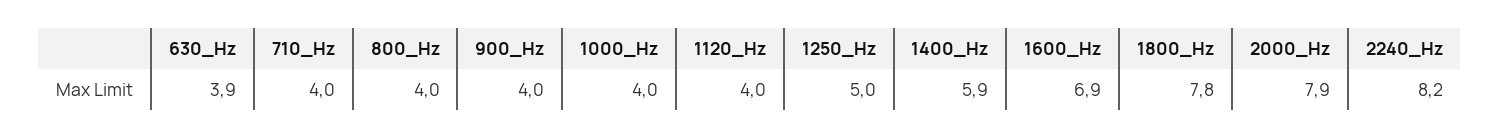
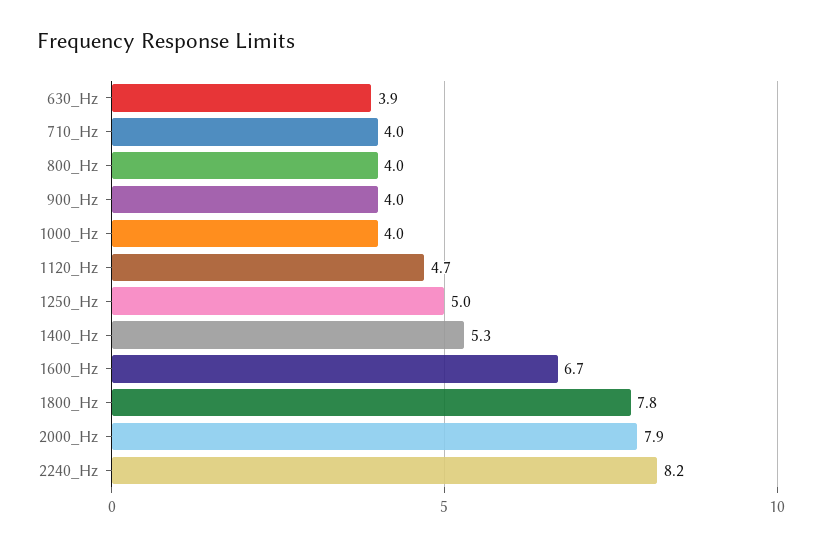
  {
    "630_Hz": 3.9,
    "710_Hz": 4,
    "800_Hz": 4,
    "900_Hz": 4,
    "1000_Hz": 4,
-   "1120_Hz": 4,
+   "1120_Hz": 4.7,
    "1250_Hz": 5,
-   "1400_Hz": 5.9,
+   "1400_Hz": 5.3,
-   "1600_Hz": 6.9,
+   "1600_Hz": 6.7,
    "1800_Hz": 7.8,
    "2000_Hz": 7.9,
    "2240_Hz": 8.2
  }

